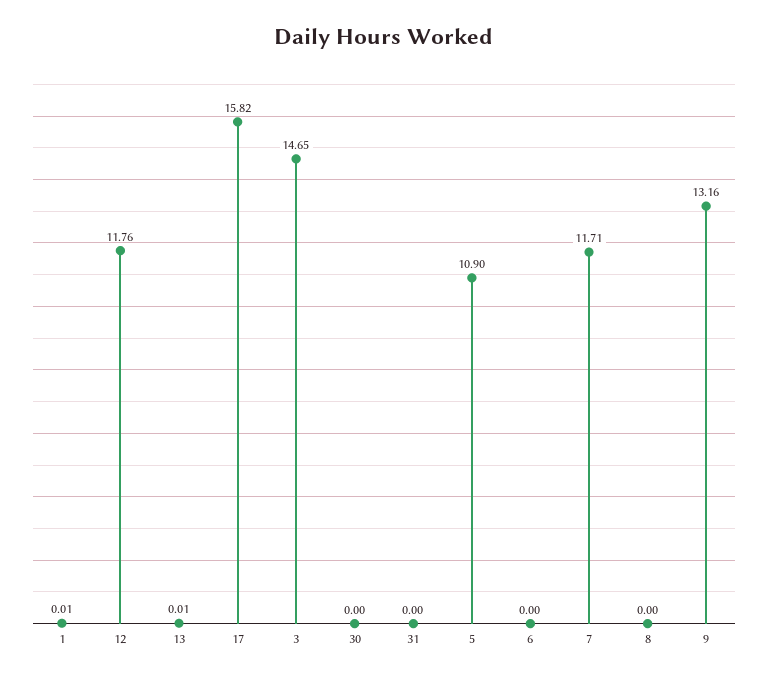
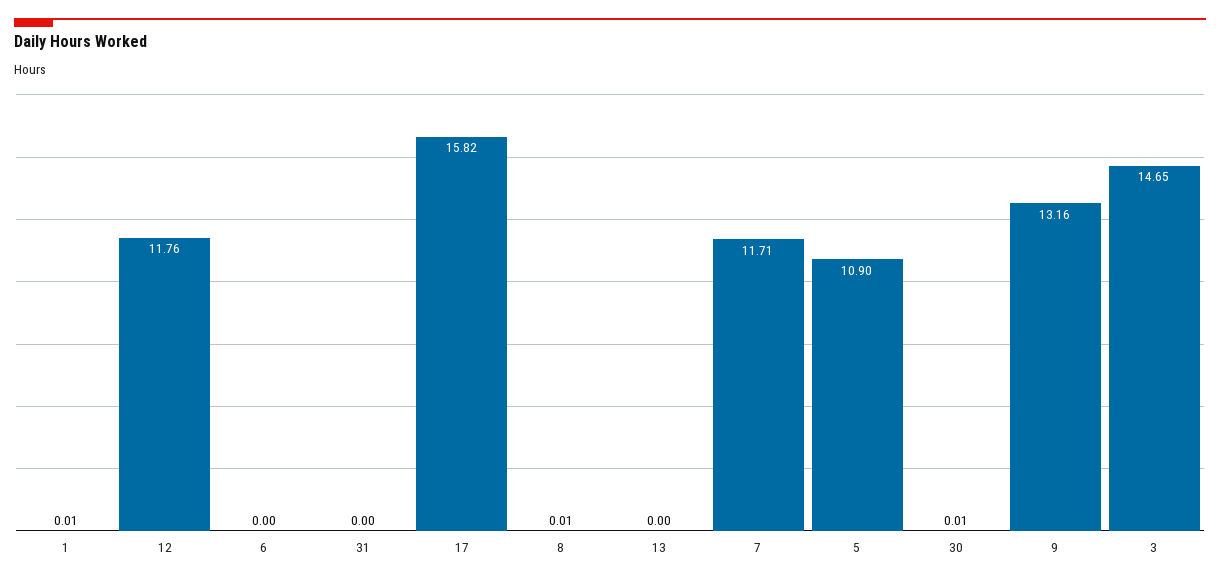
  {
    "1": 0.01,
    "12": 11.76,
-   "13": 0.01,
+   "13": 0,
    "17": 15.82,
    "3": 14.65,
-   "30": 0,
+   "30": 0.01,
    "31": 0,
    "5": 10.9,
    "6": 0,
    "7": 11.71,
-   "8": 0,
+   "8": 0.01,
    "9": 13.16
  }

